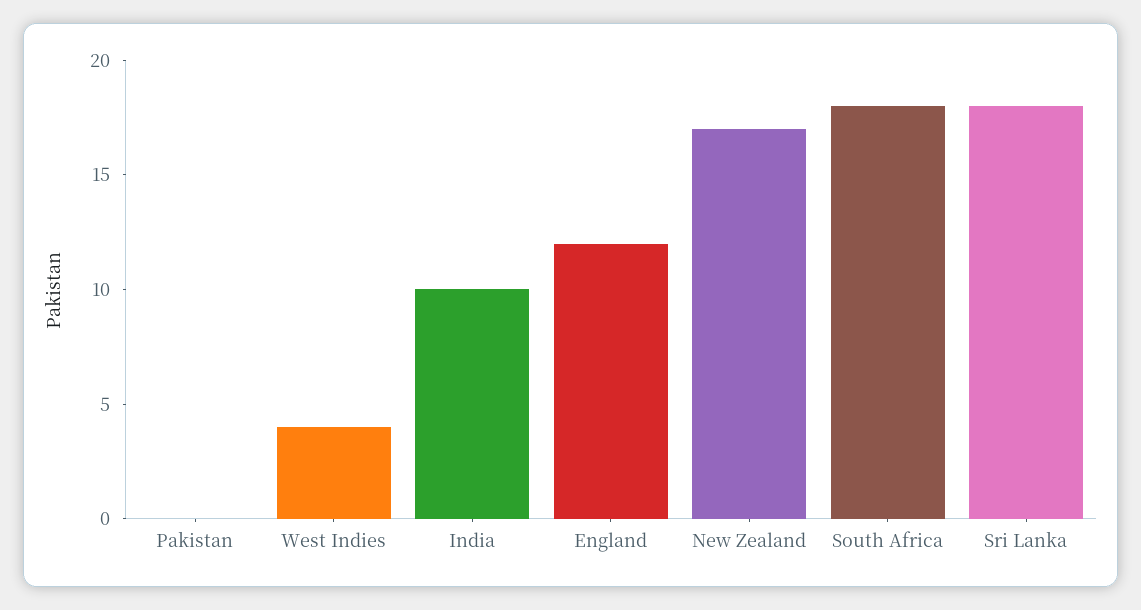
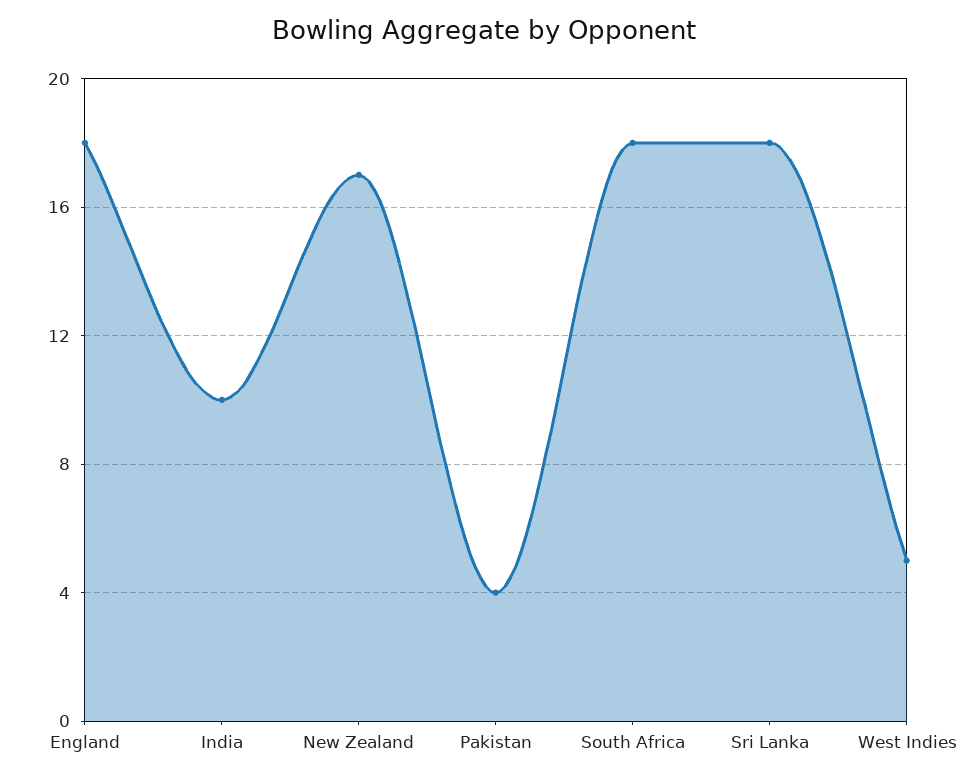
  {
-   "Pakistan": 0,
+   "Pakistan": 4,
-   "West Indies": 4,
+   "West Indies": 5,
    "India": 10,
-   "England": 12,
+   "England": 18,
    "New Zealand": 17,
    "South Africa": 18,
    "Sri Lanka": 18
  }

